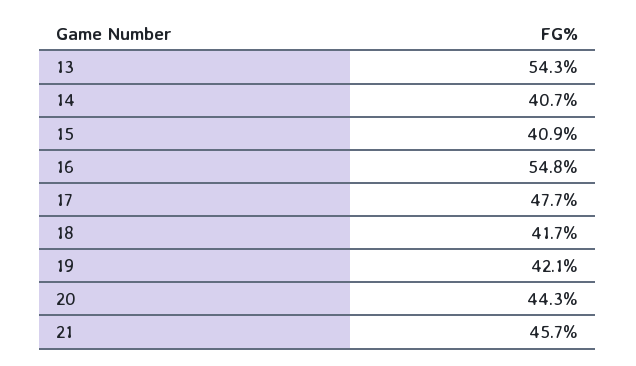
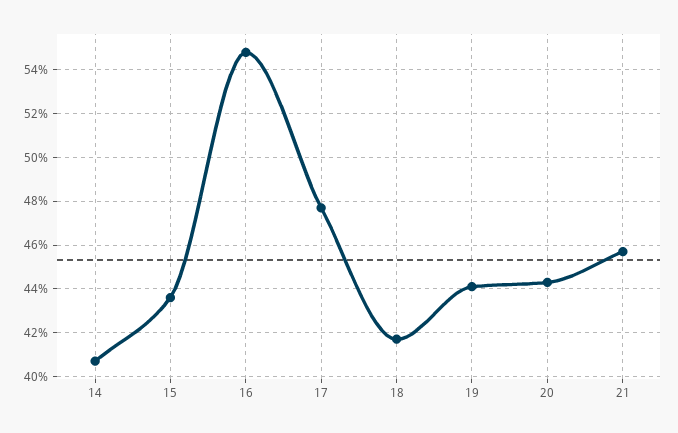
  {
-   "13": 54.3,
    "14": 40.7,
-   "15": 40.9,
+   "15": 43.5,
    "16": 54.8,
    "17": 47.7,
    "18": 41.7,
-   "19": 42.1,
+   "19": 44,
    "20": 44.3,
    "21": 45.7
  }

